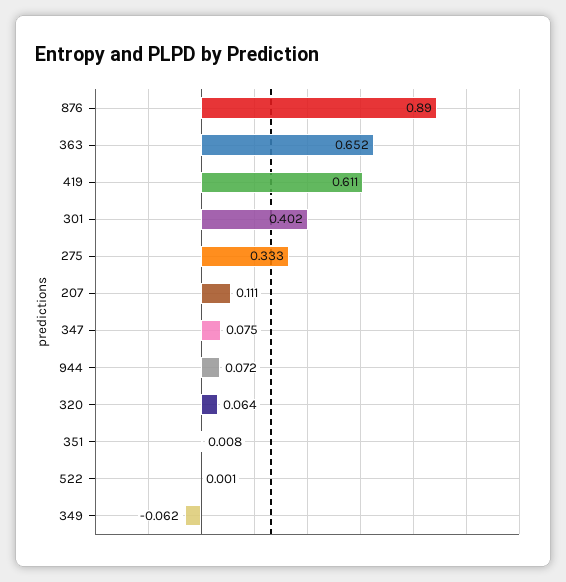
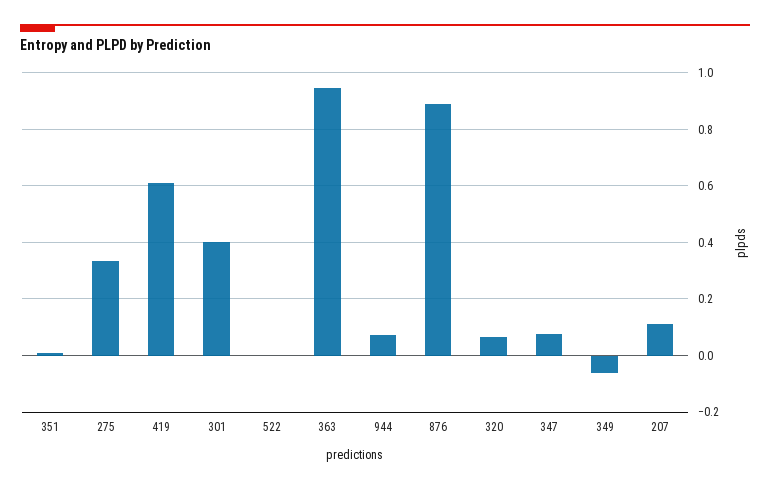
  {
    "876": 0.89,
-   "363": 0.652,
+   "363": 0.95,
    "419": 0.611,
    "301": 0.402,
    "275": 0.333,
    "207": 0.111,
    "347": 0.075,
    "944": 0.072,
    "320": 0.064,
    "351": 0.008,
    "522": 0.001,
    "349": -0.062
  }

